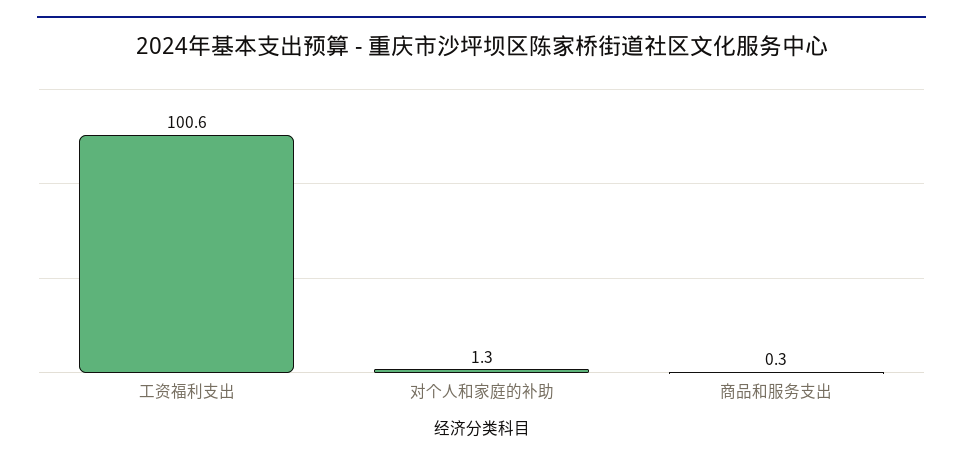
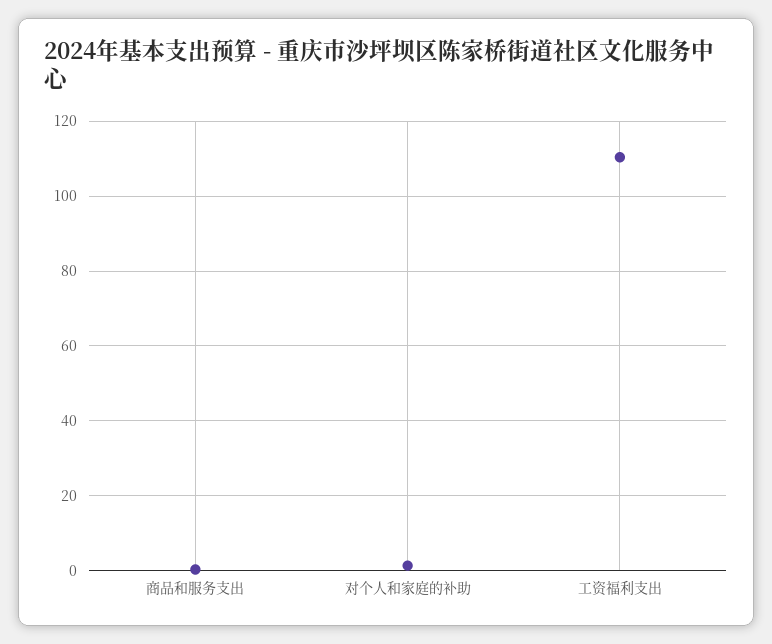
  {
-   "工资福利支出": 100.6,
+   "工资福利支出": 110,
    "对个人和家庭的补助": 1.3,
    "商品和服务支出": 0.3
  }

